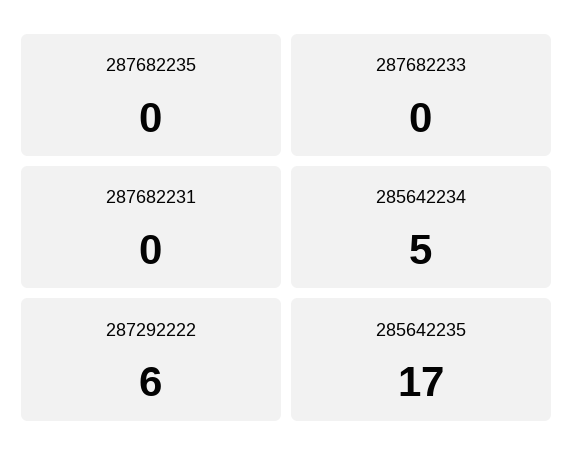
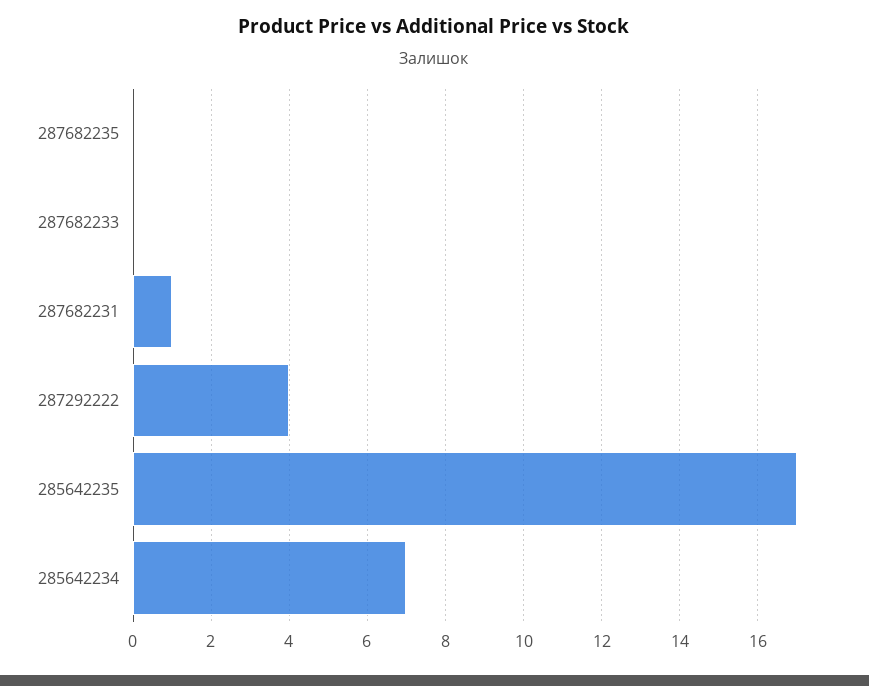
  {
    "287682235": 0,
    "287682233": 0,
-   "287682231": 0,
+   "287682231": 1,
-   "285642234": 5,
+   "285642234": 7,
-   "287292222": 6,
+   "287292222": 4,
    "285642235": 17
  }

